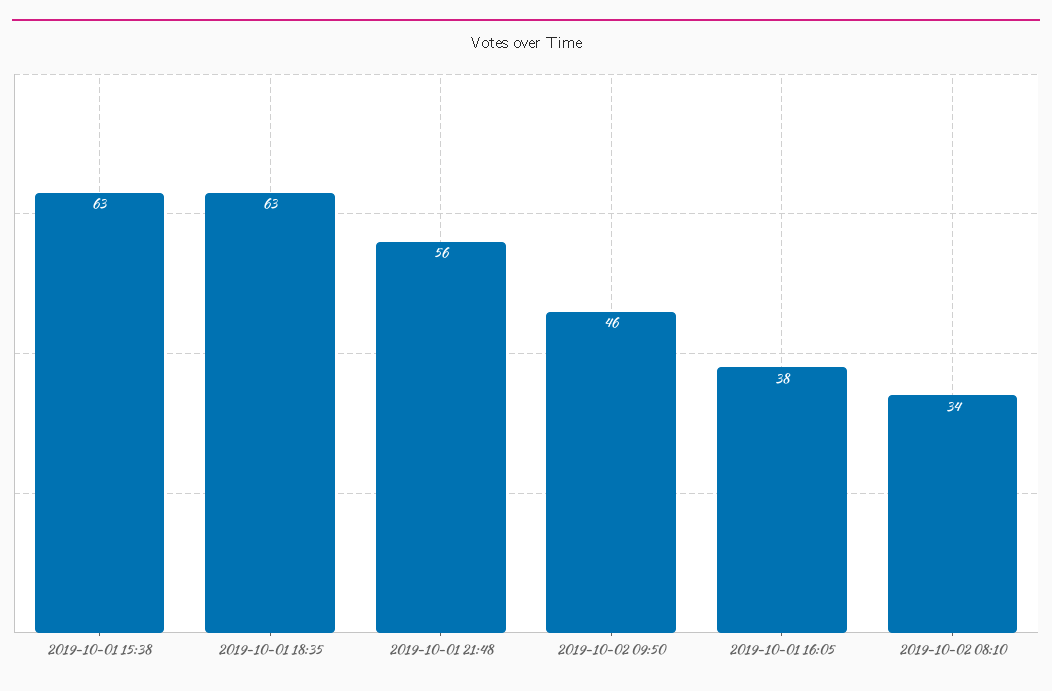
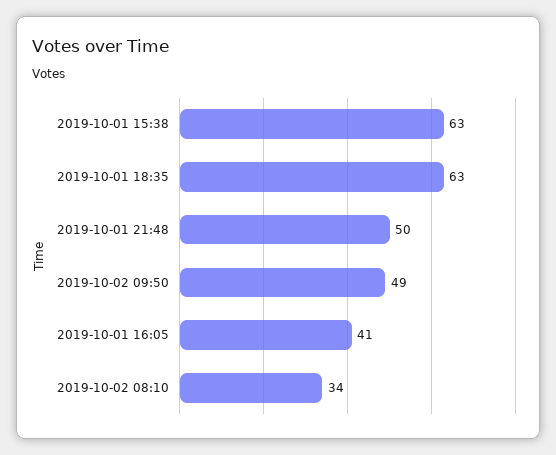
  {
    "2019-10-01 15:38": 63,
    "2019-10-01 18:35": 63,
-   "2019-10-01 21:48": 56,
+   "2019-10-01 21:48": 50,
-   "2019-10-02 09:50": 46,
+   "2019-10-02 09:50": 49,
-   "2019-10-01 16:05": 38,
+   "2019-10-01 16:05": 41,
    "2019-10-02 08:10": 34
  }

